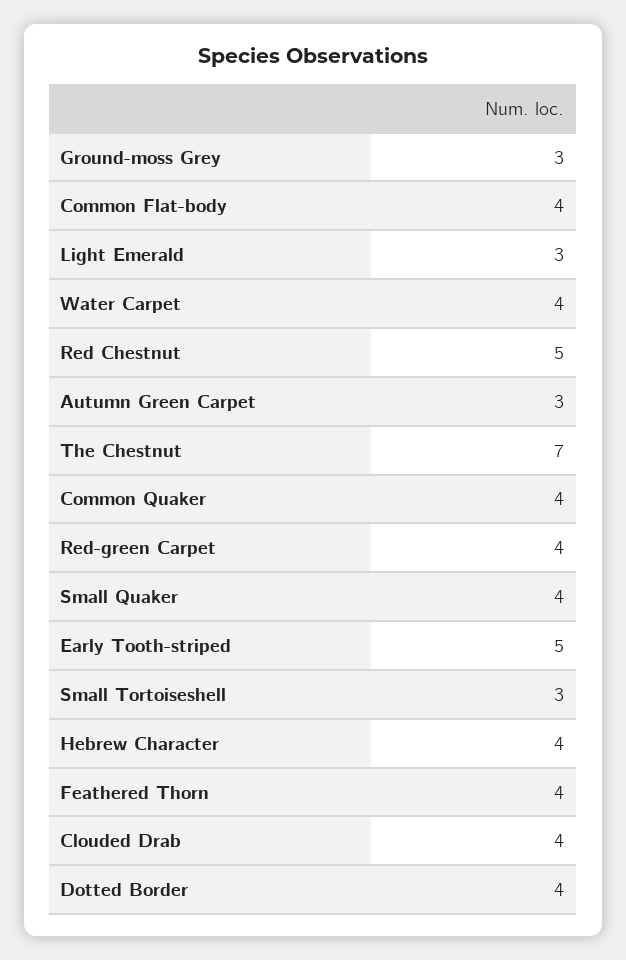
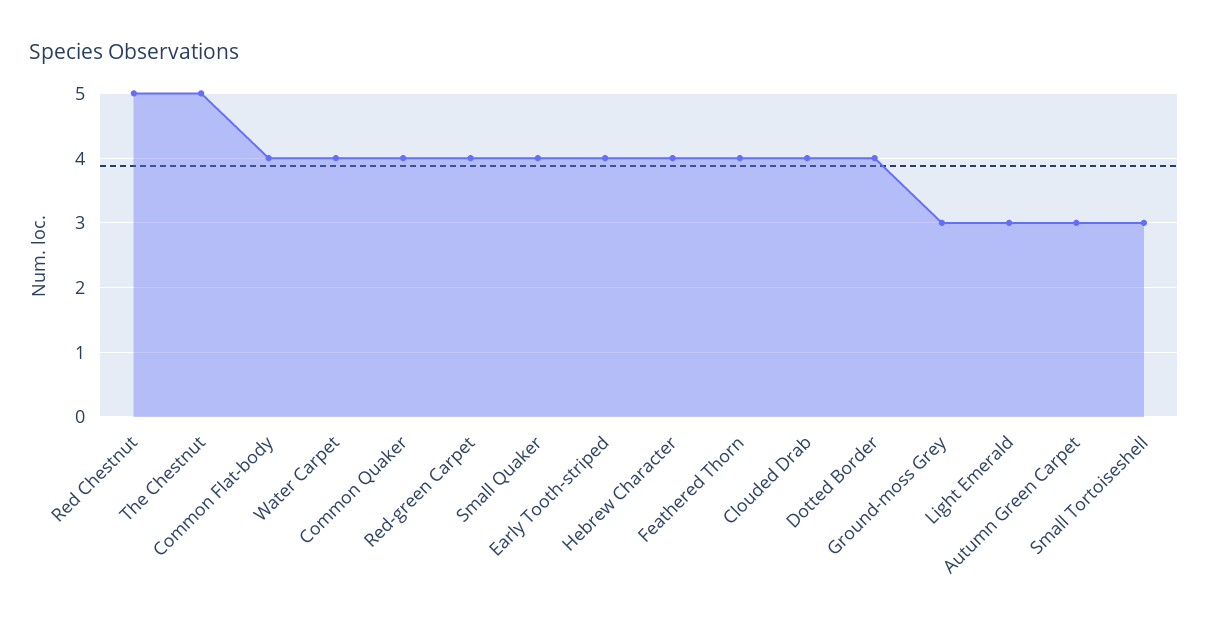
  {
    "Ground-moss Grey": 3,
    "Common Flat-body": 4,
    "Light Emerald": 3,
    "Water Carpet": 4,
    "Red Chestnut": 5,
    "Autumn Green Carpet": 3,
-   "The Chestnut": 7,
+   "The Chestnut": 5,
    "Common Quaker": 4,
    "Red-green Carpet": 4,
    "Small Quaker": 4,
-   "Early Tooth-striped": 5,
+   "Early Tooth-striped": 4,
    "Small Tortoiseshell": 3,
    "Hebrew Character": 4,
    "Feathered Thorn": 4,
    "Clouded Drab": 4,
    "Dotted Border": 4
  }

